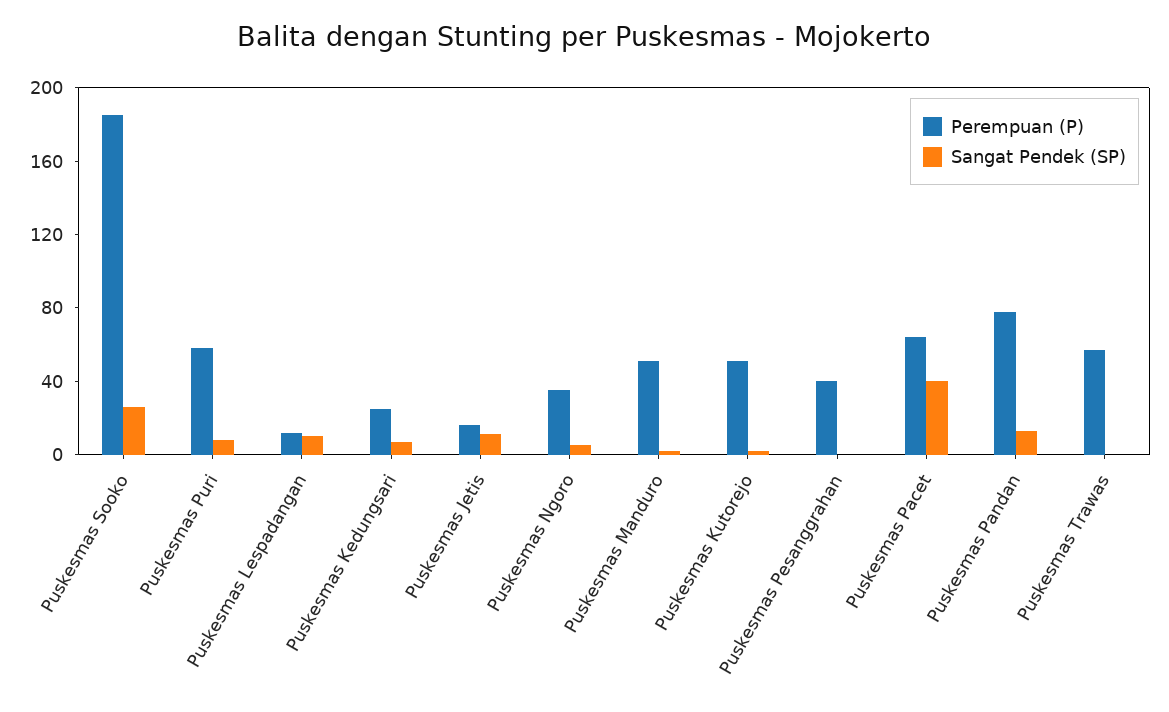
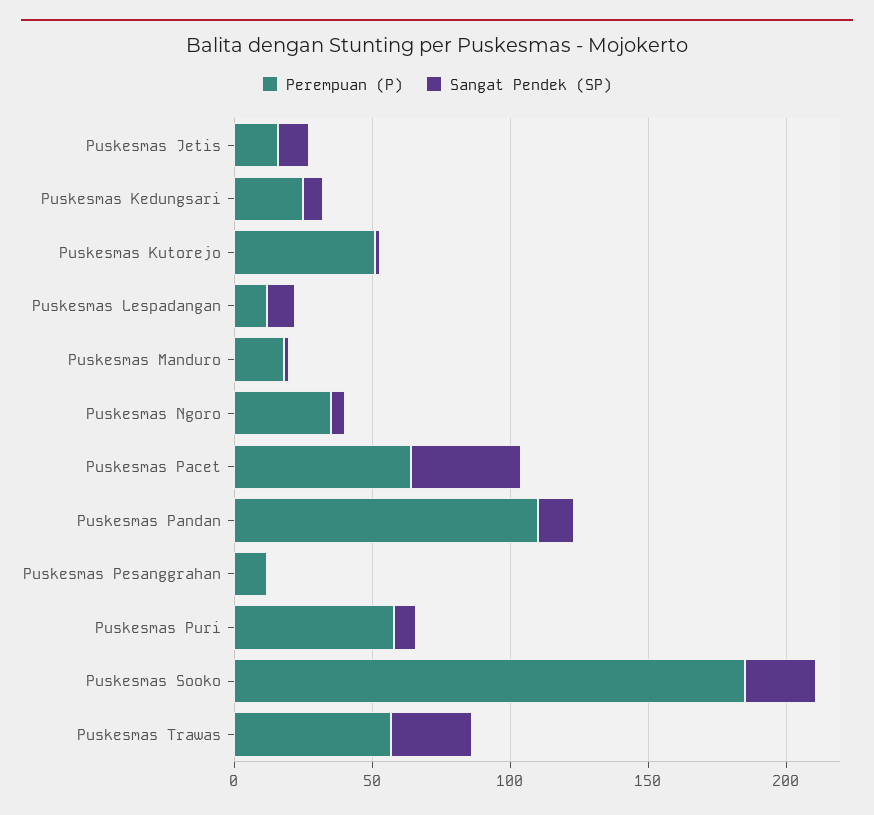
  {
    "Perempuan (P)": {
      "Puskesmas Sooko": 190,
      "Puskesmas Puri": 60,
      "Puskesmas Lespadangan": 10,
      "Puskesmas Kedungsari": 30,
      "Puskesmas Jetis": 20,
      "Puskesmas Ngoro": 40,
-     "Puskesmas Manduro": 50,
+     "Puskesmas Manduro": 20,
      "Puskesmas Kutorejo": 50,
-     "Puskesmas Pesanggrahan": 40,
+     "Puskesmas Pesanggrahan": 10,
      "Puskesmas Pacet": 60,
-     "Puskesmas Pandan": 80,
+     "Puskesmas Pandan": 110,
      "Puskesmas Trawas": 60
    },
    "Sangat Pendek (SP)": {
      "Puskesmas Sooko": 30,
      "Puskesmas Puri": 10,
      "Puskesmas Lespadangan": 10,
      "Puskesmas Kedungsari": 10,
      "Puskesmas Jetis": 10,
      "Puskesmas Ngoro": 10,
      "Puskesmas Manduro": 0,
      "Puskesmas Kutorejo": 0,
      "Puskesmas Pesanggrahan": 0,
      "Puskesmas Pacet": 40,
      "Puskesmas Pandan": 10,
-     "Puskesmas Trawas": 0
+     "Puskesmas Trawas": 30
    }
  }

